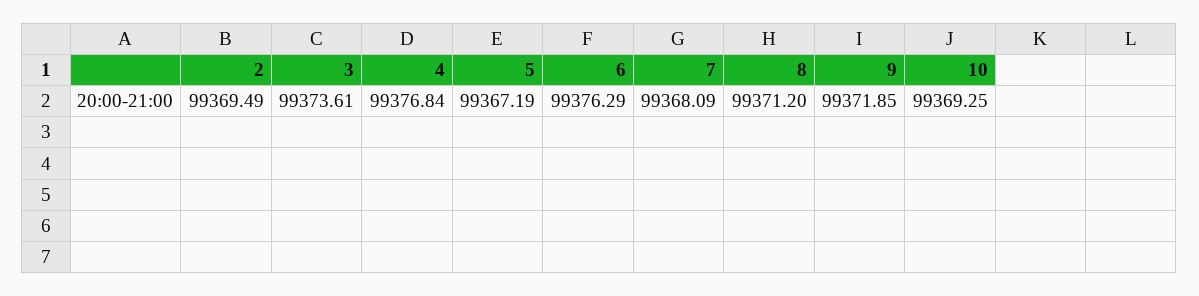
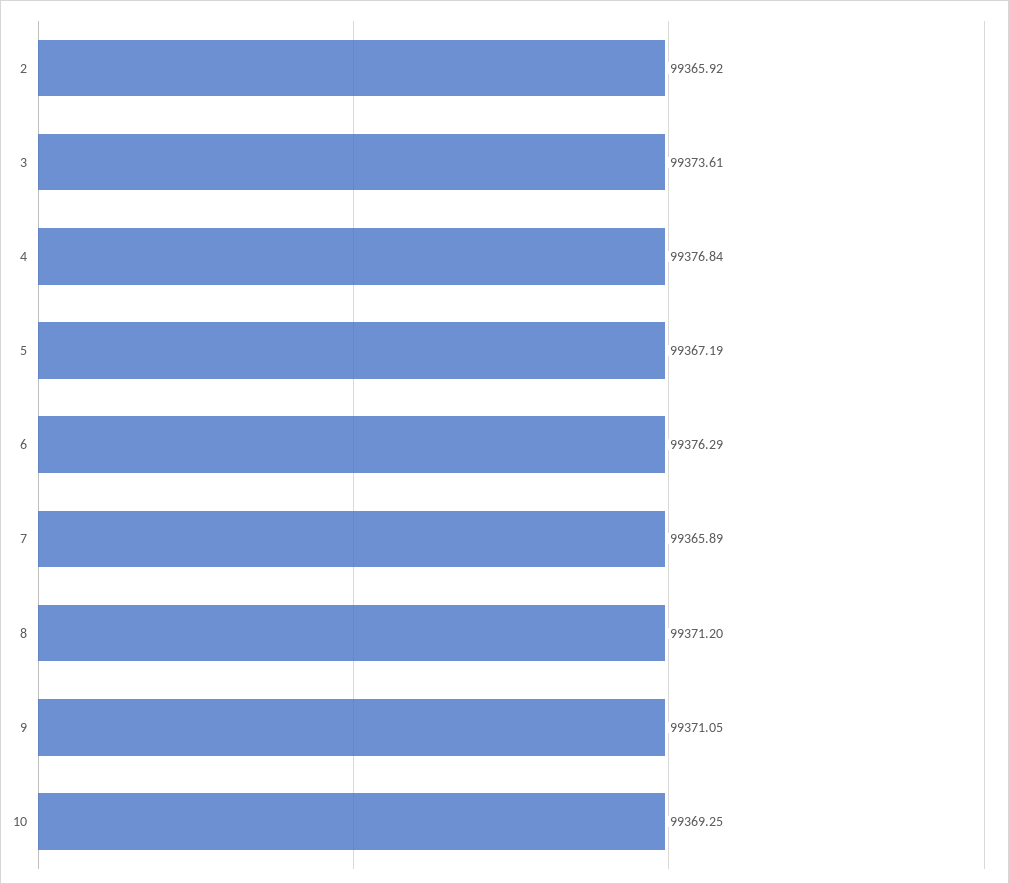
  {
-   "2": 99369.49,
+   "2": 99365.92,
    "3": 99373.61,
    "4": 99376.84,
    "5": 99367.19,
    "6": 99376.29,
-   "7": 99368.09,
+   "7": 99365.89,
    "8": 99371.2,
-   "9": 99371.85,
+   "9": 99371.05,
    "10": 99369.25
  }

